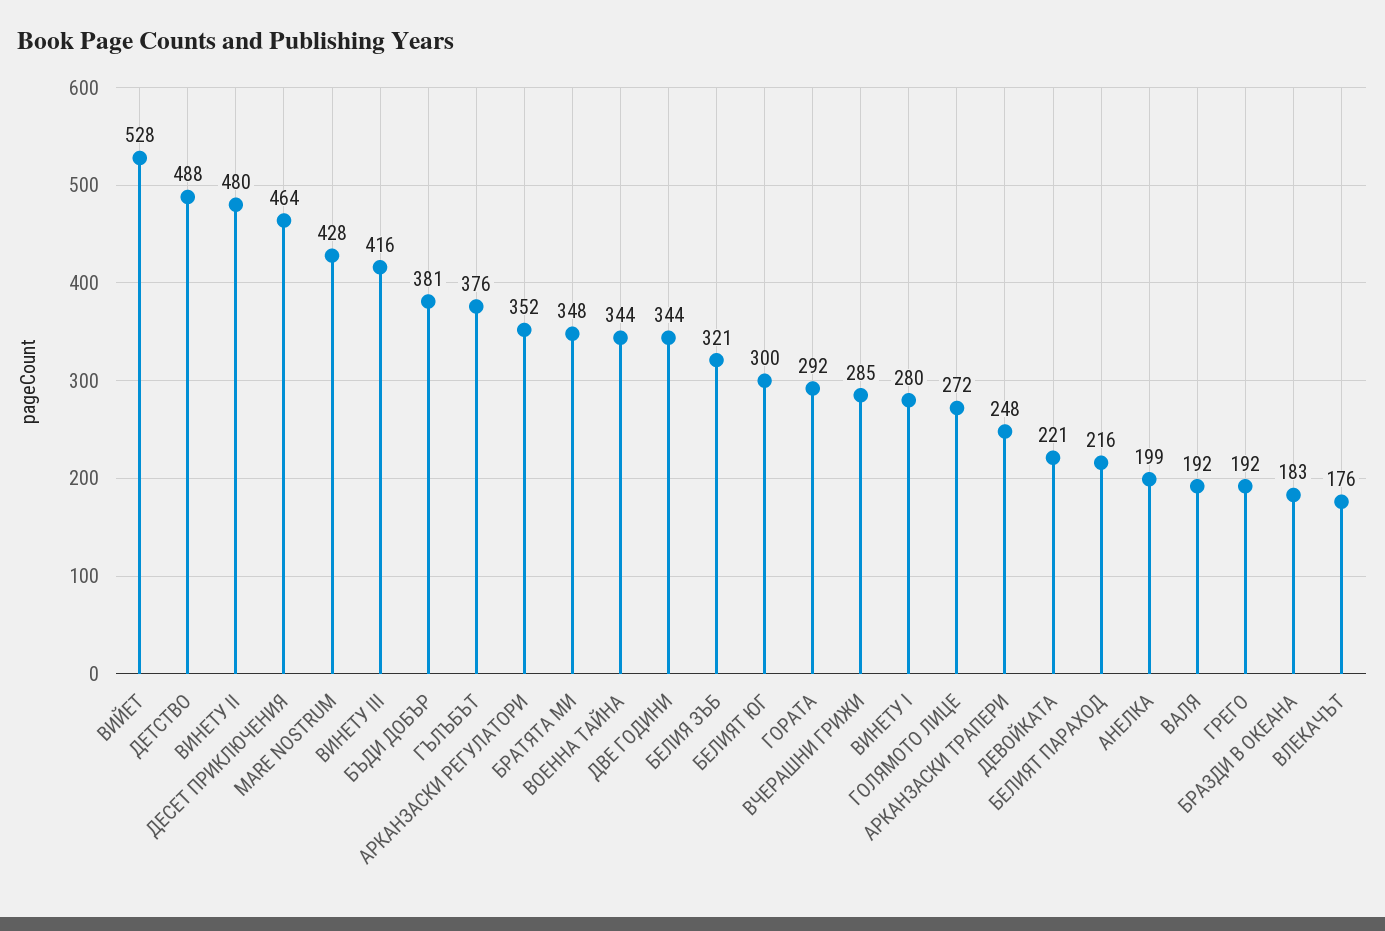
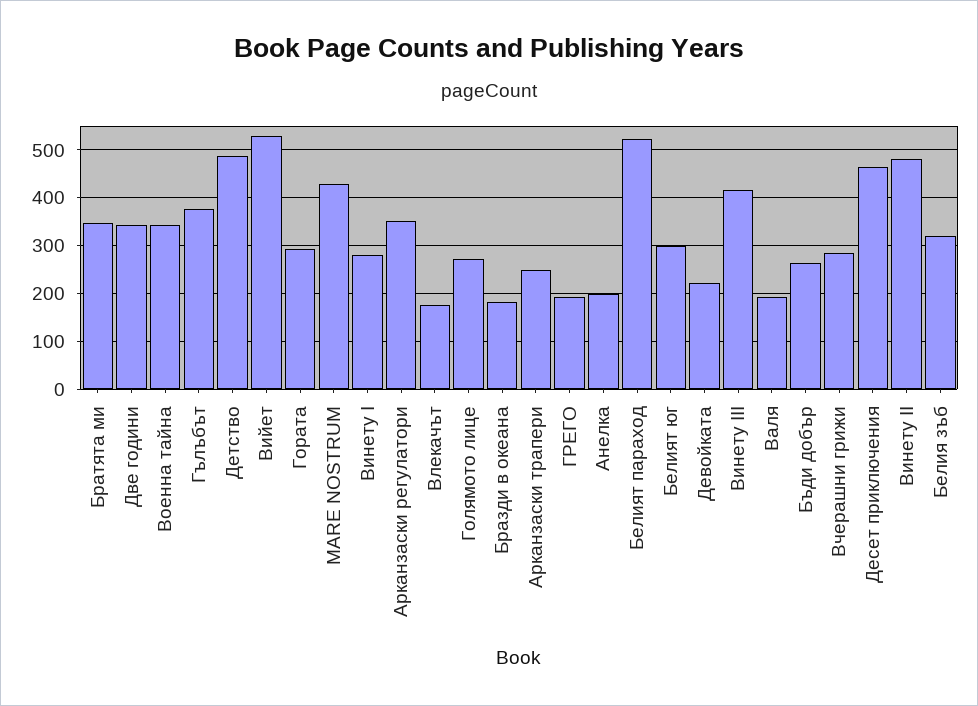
  {
    "ВИЙЕТ": 528,
    "ДЕТСТВО": 488,
    "ВИНЕТУ II": 480,
    "ДЕСЕТ ПРИКЛЮЧЕНИЯ": 464,
    "MARE NOSTRUM": 428,
    "ВИНЕТУ III": 416,
-   "БЪДИ ДОБЪР": 381,
+   "БЪДИ ДОБЪР": 260,
    "ГЪЛЪБЪТ": 376,
    "АРКАНЗАСКИ РЕГУЛАТОРИ": 352,
    "БРАТЯТА МИ": 348,
    "ВОЕННА ТАЙНА": 344,
    "ДВЕ ГОДИНИ": 344,
    "БЕЛИЯ ЗЪБ": 321,
    "БЕЛИЯТ ЮГ": 300,
    "ГОРАТА": 292,
    "ВЧЕРАШНИ ГРИЖИ": 285,
    "ВИНЕТУ I": 280,
    "ГОЛЯМОТО ЛИЦЕ": 272,
    "АРКАНЗАСКИ ТРАПЕРИ": 248,
    "ДЕВОЙКАТА": 221,
-   "БЕЛИЯТ ПАРАХОД": 216,
+   "БЕЛИЯТ ПАРАХОД": 520,
    "АНЕЛКА": 199,
    "ВАЛЯ": 192,
    "ГРЕГО": 192,
    "БРАЗДИ В ОКЕАНА": 183,
    "ВЛЕКАЧЪТ": 176
  }

